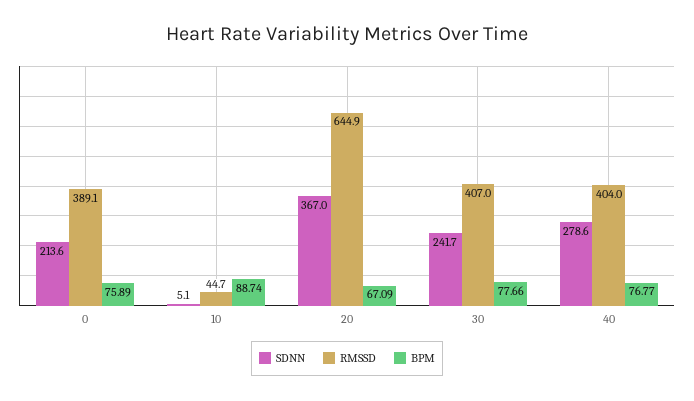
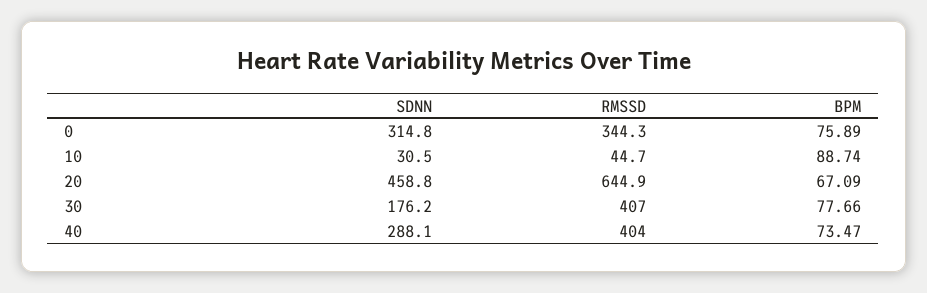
  {
    "SDNN": {
-     "0": 213.6,
+     "0": 314.8,
-     "10": 5.1,
+     "10": 30.5,
-     "20": 367,
+     "20": 458.8,
-     "30": 241.7,
+     "30": 176.2,
-     "40": 278.6
+     "40": 288.1
    },
    "RMSSD": {
-     "0": 389.1,
+     "0": 344.3,
      "10": 44.7,
      "20": 644.9,
      "30": 407,
      "40": 404
    },
    "BPM": {
      "0": 75.89,
      "10": 88.74,
      "20": 67.09,
      "30": 77.66,
-     "40": 76.77
+     "40": 73.47
    }
  }

